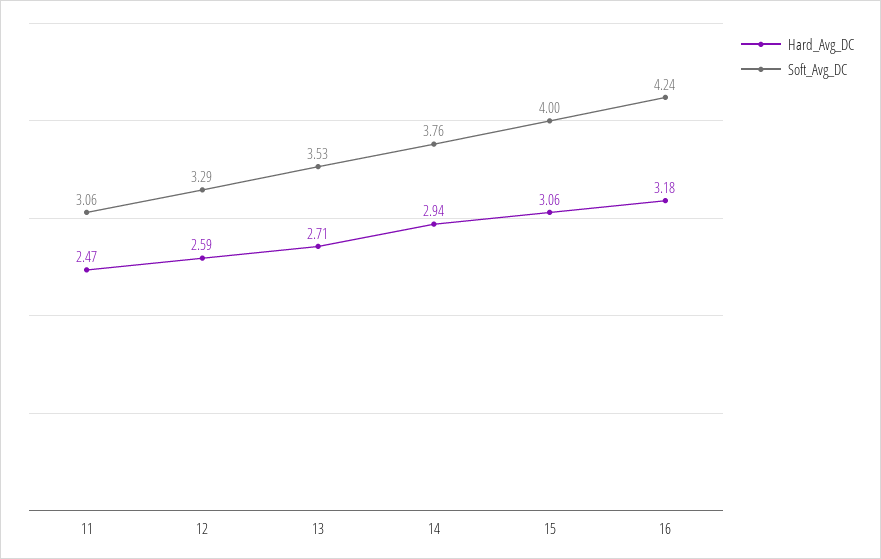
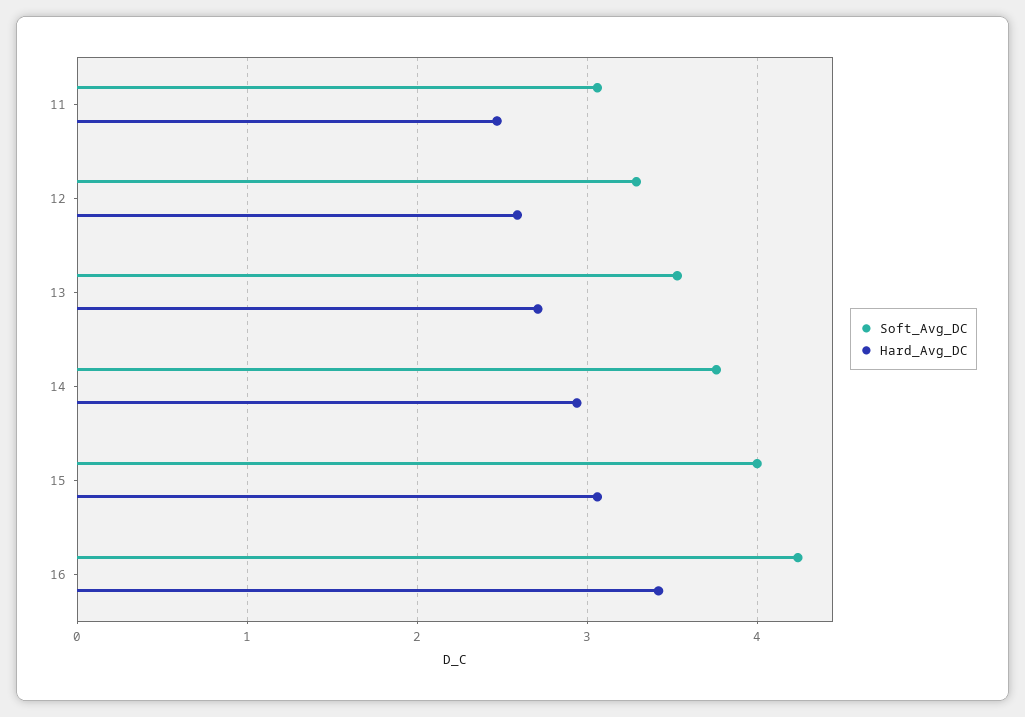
  {
    "Hard_Avg_DC": {
      "11": 2.47,
      "12": 2.59,
      "13": 2.71,
      "14": 2.94,
      "15": 3.06,
-     "16": 3.18
+     "16": 3.4
    },
    "Soft_Avg_DC": {
      "11": 3.06,
      "12": 3.29,
      "13": 3.53,
      "14": 3.76,
      "15": 4,
      "16": 4.24
    }
  }

